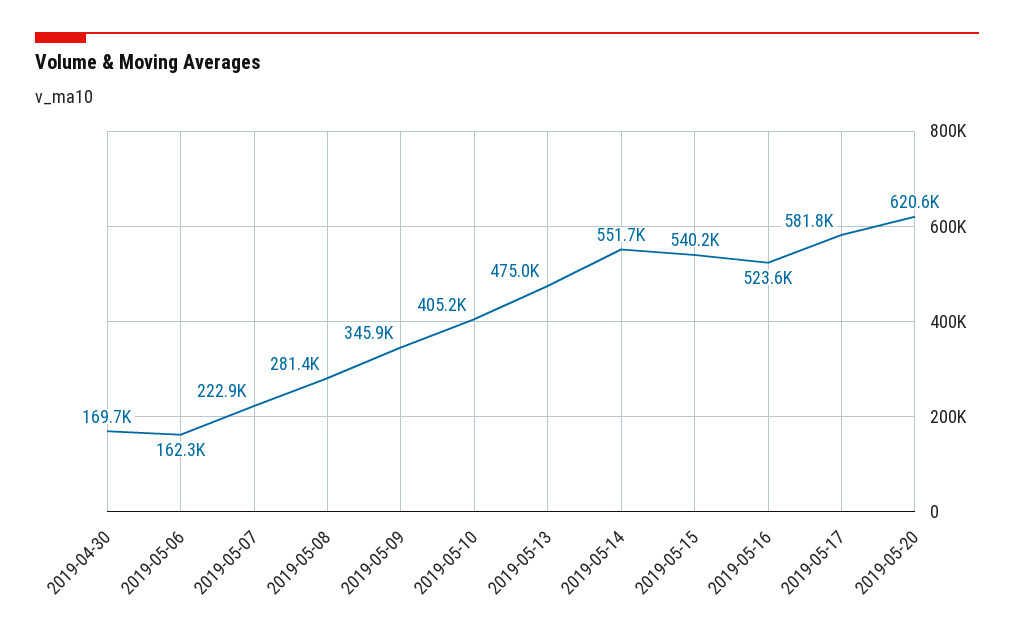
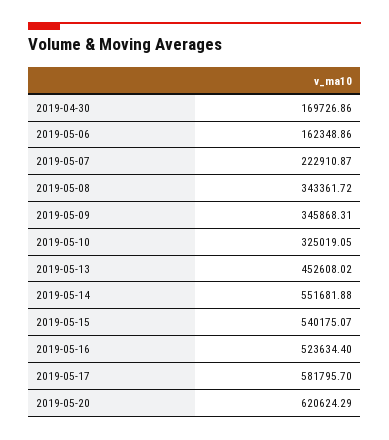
  {
    "2019-04-30": 169726.86,
    "2019-05-06": 162348.86,
    "2019-05-07": 222910.87,
-   "2019-05-08": 281400,
+   "2019-05-08": 343361.72,
    "2019-05-09": 345868.31,
-   "2019-05-10": 405200,
+   "2019-05-10": 325019.05,
-   "2019-05-13": 475000,
+   "2019-05-13": 452608.02,
    "2019-05-14": 551681.88,
    "2019-05-15": 540175.07,
    "2019-05-16": 523634.4,
    "2019-05-17": 581795.7,
    "2019-05-20": 620624.29
  }

